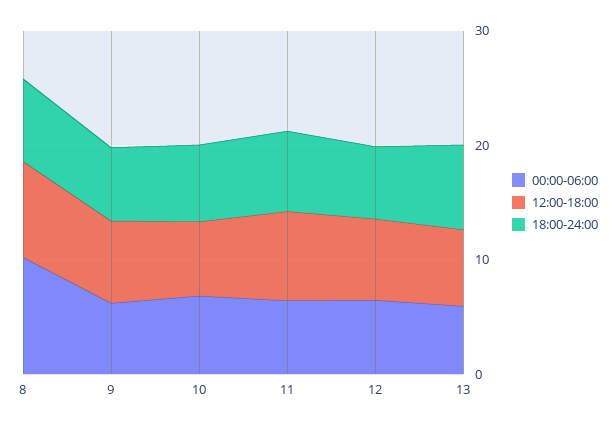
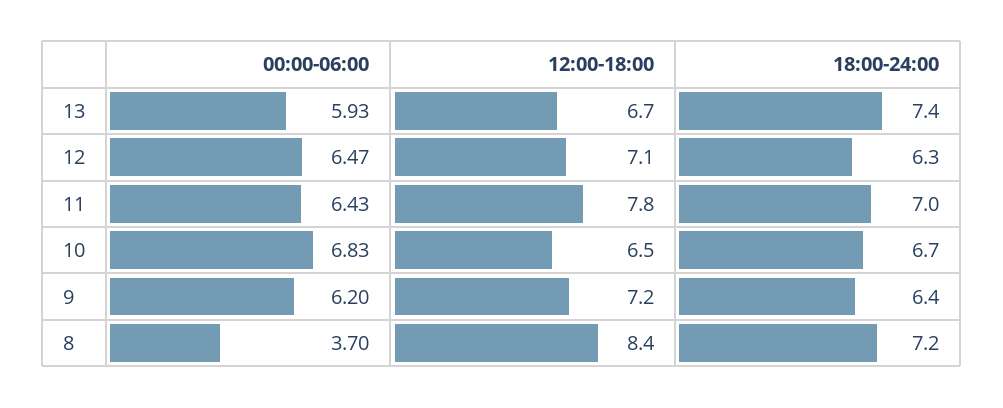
  {
    "00:00-06:00": {
-     "8": 10,
+     "8": 3.7,
      "9": 6.2,
      "10": 6.83,
      "11": 6.43,
      "12": 6.47,
      "13": 5.93
    },
    "12:00-18:00": {
      "8": 8.4,
      "9": 7.2,
      "10": 6.5,
      "11": 7.8,
      "12": 7.1,
      "13": 6.7
    },
    "18:00-24:00": {
      "8": 7.2,
      "9": 6.4,
      "10": 6.7,
      "11": 7,
      "12": 6.3,
      "13": 7.4
    }
  }

